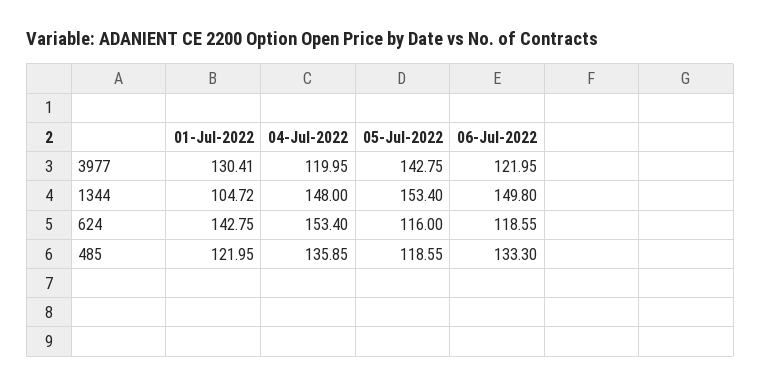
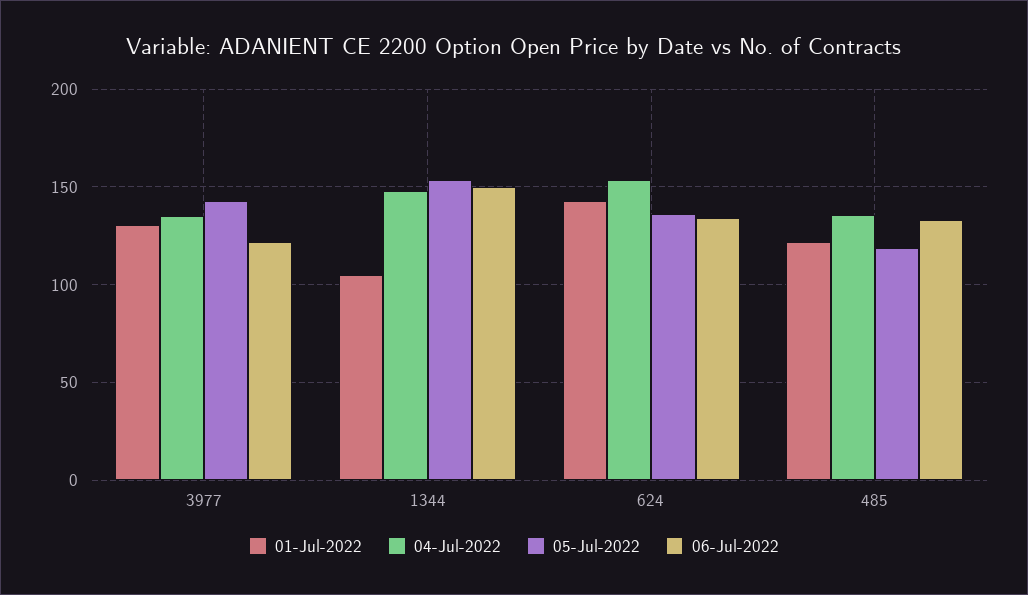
  {
    "01-Jul-2022": {
      "3977": 130.41,
      "1344": 104.72,
      "624": 142.75,
      "485": 121.95
    },
    "04-Jul-2022": {
-     "3977": 119.95,
+     "3977": 135,
      "1344": 148,
      "624": 153.4,
      "485": 135.85
    },
    "05-Jul-2022": {
      "3977": 142.75,
      "1344": 153.4,
-     "624": 116,
+     "624": 135,
      "485": 118.55
    },
    "06-Jul-2022": {
      "3977": 121.95,
      "1344": 149.8,
-     "624": 118.55,
+     "624": 135,
      "485": 133.3
    }
  }

